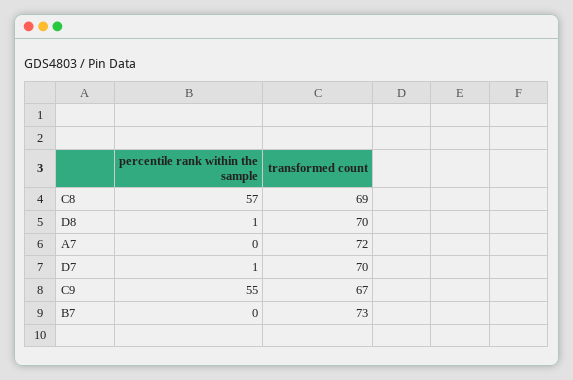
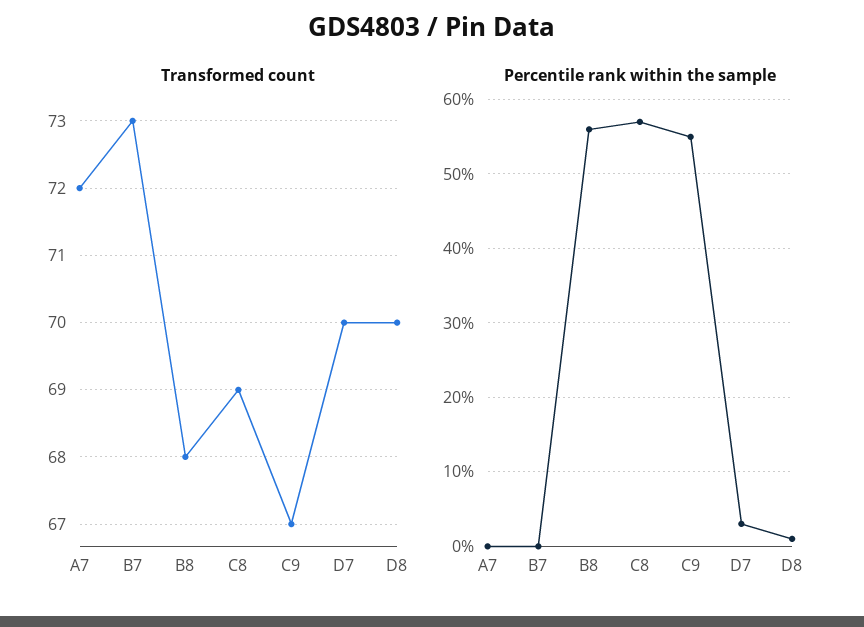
  {
    "percentile rank within the sample": {
      "C8": 57,
      "D8": 1,
      "A7": 0,
-     "D7": 1,
+     "D7": 3,
      "C9": 55,
-     "B7": 0
+     "B7": 0,
+     "B8": 56
    },
    "transformed count": {
      "C8": 69,
      "D8": 70,
      "A7": 72,
      "D7": 70,
      "C9": 67,
-     "B7": 73
+     "B7": 73,
+     "B8": 68
    }
  }

